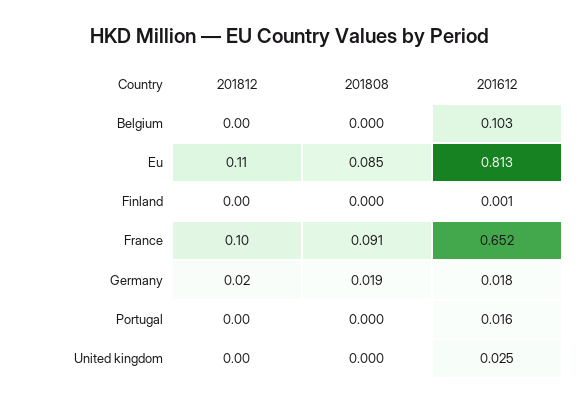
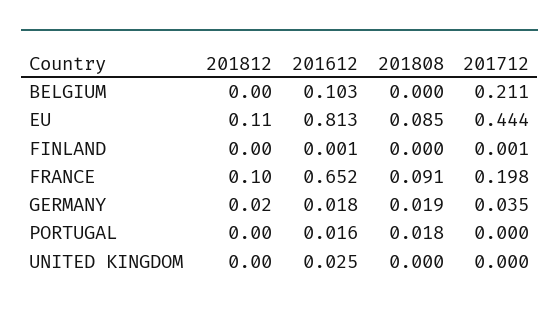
  {
    "201812": {
      "Belgium": 0,
      "Eu": 0.11,
      "Finland": 0,
      "France": 0.1,
      "Germany": 0.02,
      "Portugal": 0,
      "United kingdom": 0
    },
    "201808": {
      "Belgium": 0,
      "Eu": 0.085,
      "Finland": 0,
      "France": 0.091,
      "Germany": 0.019,
-     "Portugal": 0,
+     "Portugal": 0.018,
      "United kingdom": 0
    },
    "201612": {
      "Belgium": 0.103,
      "Eu": 0.813,
      "Finland": 0.001,
      "France": 0.652,
      "Germany": 0.018,
      "Portugal": 0.016,
      "United kingdom": 0.025
-   }
+   },
+   "201712": {
+     "Belgium": 0.211,
+     "Eu": 0.444,
+     "Finland": 0.001,
+     "France": 0.198,
+     "Germany": 0.035,
+     "Portugal": 0,
+     "United kingdom": 0
+   }
  }

